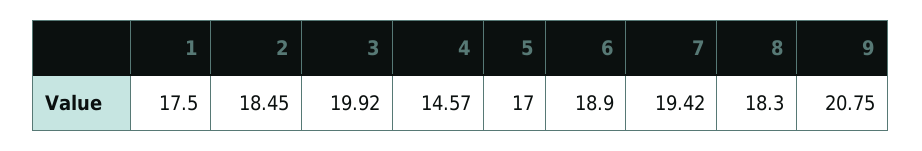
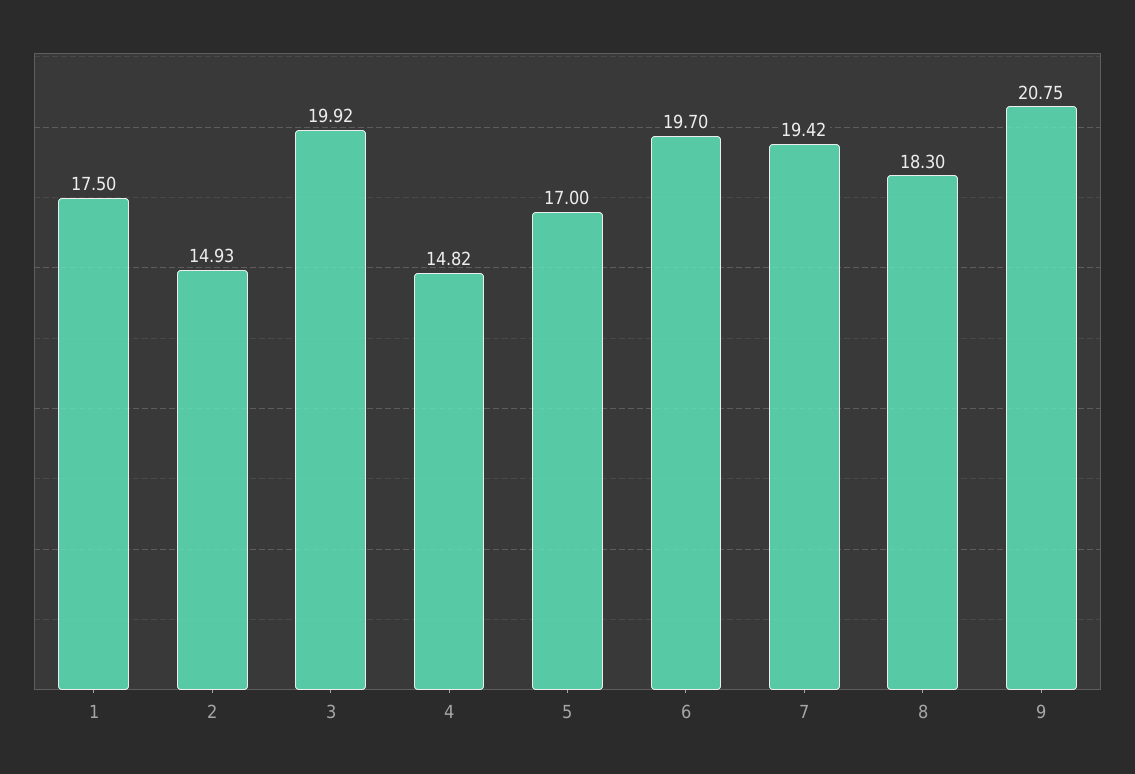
  {
    "1": 17.5,
-   "2": 18.45,
+   "2": 14.93,
    "3": 19.92,
-   "4": 14.57,
+   "4": 14.82,
    "5": 17,
-   "6": 18.9,
+   "6": 19.7,
    "7": 19.42,
    "8": 18.3,
    "9": 20.75
  }

